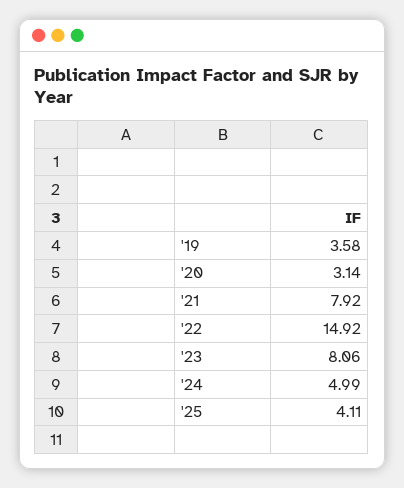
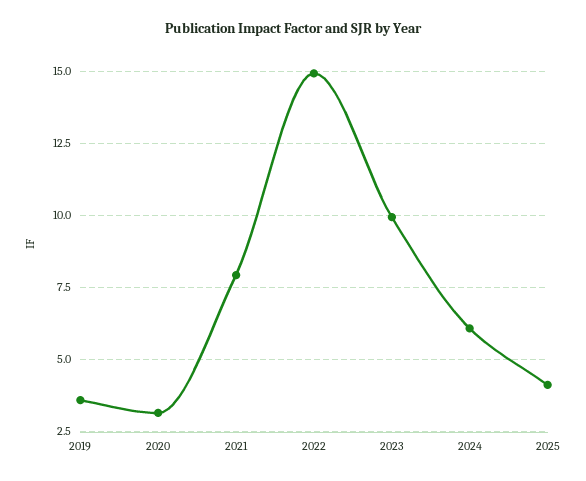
  {
    "'19": 3.58,
    "'20": 3.14,
    "'21": 7.92,
    "'22": 14.92,
-   "'23": 8.06,
+   "'23": 10,
-   "'24": 4.99,
+   "'24": 6,
    "'25": 4.11
  }

